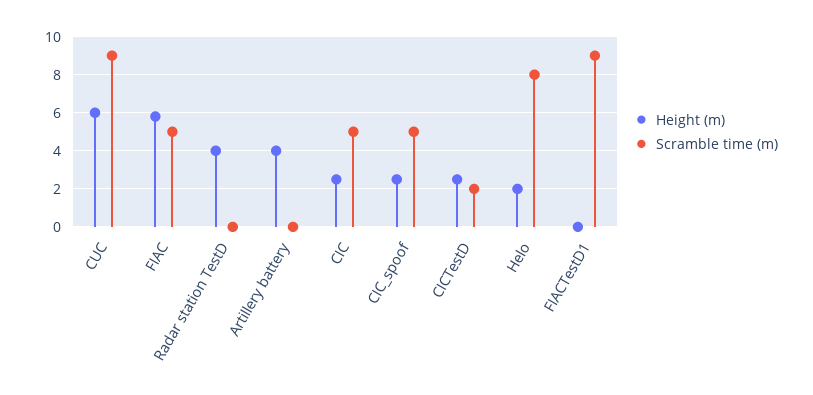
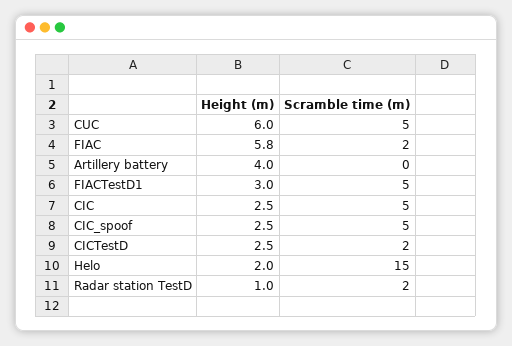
  {
    "Height (m)": {
      "CUC": 6,
      "FIAC": 5.8,
-     "Radar station TestD": 4,
+     "Radar station TestD": 1,
      "Artillery battery": 4,
      "CIC": 2.5,
      "CIC_spoof": 2.5,
      "CICTestD": 2.5,
      "Helo": 2,
-     "FIACTestD1": 0
+     "FIACTestD1": 3
    },
    "Scramble time (m)": {
-     "CUC": 9,
+     "CUC": 5,
-     "FIAC": 5,
+     "FIAC": 2,
-     "Radar station TestD": 0,
+     "Radar station TestD": 2,
      "Artillery battery": 0,
      "CIC": 5,
      "CIC_spoof": 5,
      "CICTestD": 2,
-     "Helo": 8,
+     "Helo": 15,
-     "FIACTestD1": 9
+     "FIACTestD1": 5
    }
  }

